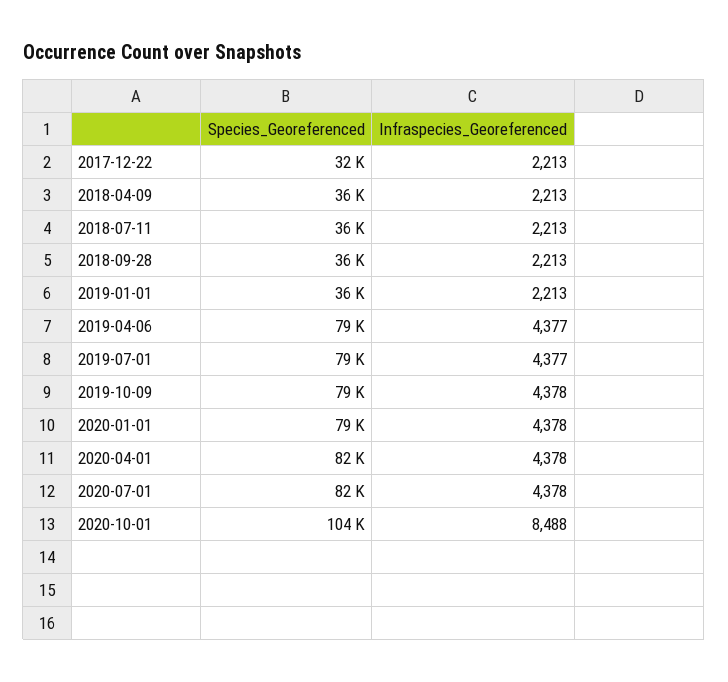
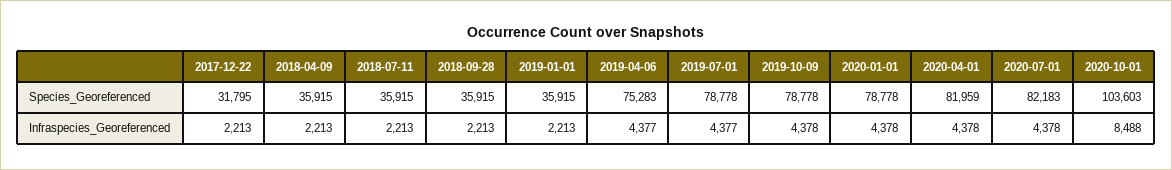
  {
    "Species_Georeferenced": {
      "2017-12-22": 31795,
      "2018-04-09": 35915,
      "2018-07-11": 35915,
      "2018-09-28": 35915,
      "2019-01-01": 35915,
-     "2019-04-06": 79000,
+     "2019-04-06": 75283,
      "2019-07-01": 78778,
      "2019-10-09": 78778,
      "2020-01-01": 78778,
      "2020-04-01": 81959,
      "2020-07-01": 82183,
      "2020-10-01": 103603
    },
    "Infraspecies_Georeferenced": {
      "2017-12-22": 2213,
      "2018-04-09": 2213,
      "2018-07-11": 2213,
      "2018-09-28": 2213,
      "2019-01-01": 2213,
      "2019-04-06": 4377,
      "2019-07-01": 4377,
      "2019-10-09": 4378,
      "2020-01-01": 4378,
      "2020-04-01": 4378,
      "2020-07-01": 4378,
      "2020-10-01": 8488
    }
  }

